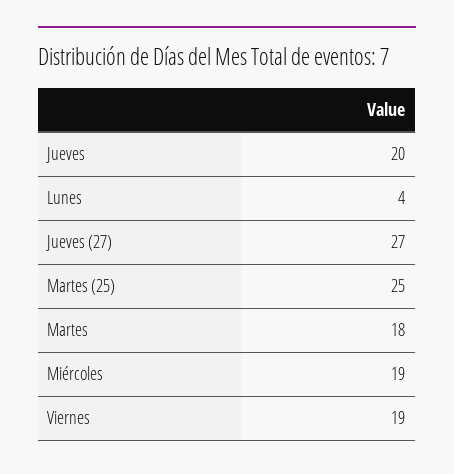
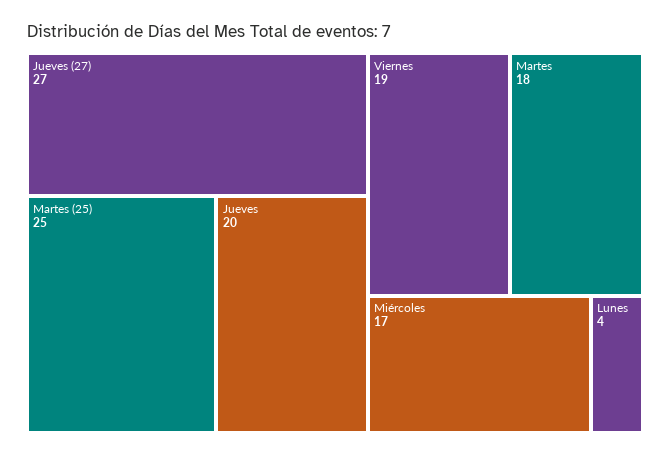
  {
    "Jueves": 20,
    "Lunes": 4,
    "Jueves (27)": 27,
    "Martes (25)": 25,
    "Martes": 18,
-   "Miércoles": 19,
+   "Miércoles": 17,
    "Viernes": 19
  }

